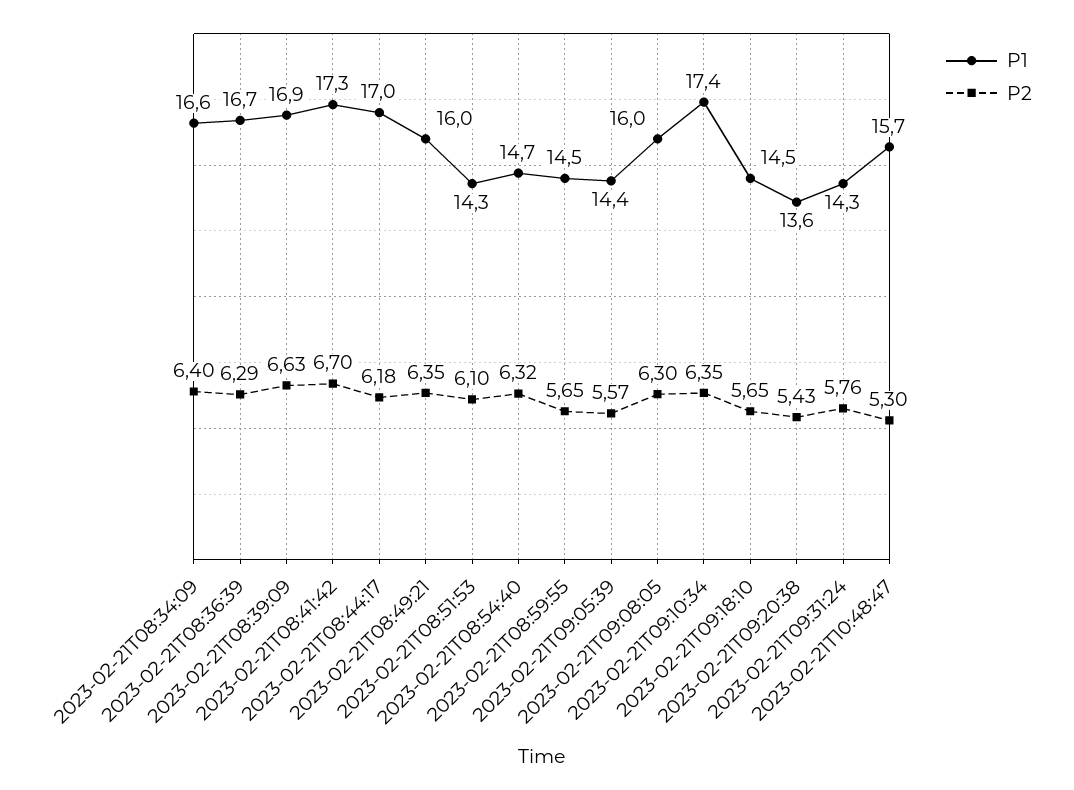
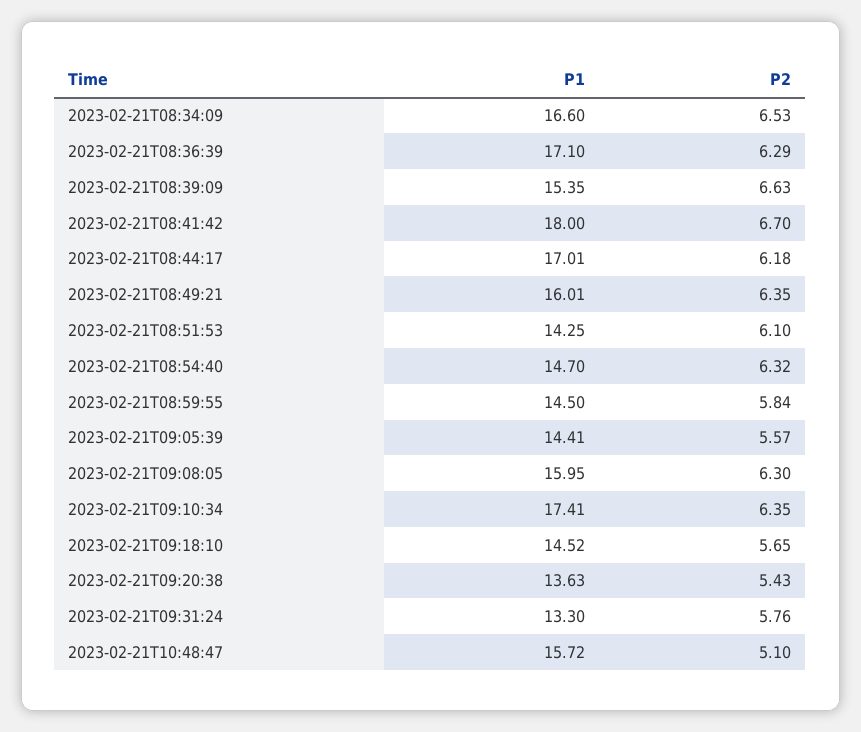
  {
    "P1": {
      "2023-02-21T08:34:09": 16.6,
-     "2023-02-21T08:36:39": 16.7,
+     "2023-02-21T08:36:39": 17.1,
-     "2023-02-21T08:39:09": 16.9,
+     "2023-02-21T08:39:09": 15.35,
-     "2023-02-21T08:41:42": 17.3,
+     "2023-02-21T08:41:42": 18,
      "2023-02-21T08:44:17": 17.01,
      "2023-02-21T08:49:21": 16.01,
      "2023-02-21T08:51:53": 14.25,
      "2023-02-21T08:54:40": 14.7,
      "2023-02-21T08:59:55": 14.5,
      "2023-02-21T09:05:39": 14.41,
      "2023-02-21T09:08:05": 15.95,
      "2023-02-21T09:10:34": 17.41,
      "2023-02-21T09:18:10": 14.52,
      "2023-02-21T09:20:38": 13.63,
-     "2023-02-21T09:31:24": 14.3,
+     "2023-02-21T09:31:24": 13.3,
      "2023-02-21T10:48:47": 15.72
    },
    "P2": {
-     "2023-02-21T08:34:09": 6.4,
+     "2023-02-21T08:34:09": 6.53,
      "2023-02-21T08:36:39": 6.29,
      "2023-02-21T08:39:09": 6.63,
      "2023-02-21T08:41:42": 6.7,
      "2023-02-21T08:44:17": 6.18,
      "2023-02-21T08:49:21": 6.35,
      "2023-02-21T08:51:53": 6.1,
      "2023-02-21T08:54:40": 6.32,
-     "2023-02-21T08:59:55": 5.65,
+     "2023-02-21T08:59:55": 5.84,
      "2023-02-21T09:05:39": 5.57,
      "2023-02-21T09:08:05": 6.3,
      "2023-02-21T09:10:34": 6.35,
      "2023-02-21T09:18:10": 5.65,
      "2023-02-21T09:20:38": 5.43,
      "2023-02-21T09:31:24": 5.76,
-     "2023-02-21T10:48:47": 5.3
+     "2023-02-21T10:48:47": 5.1
    }
  }

